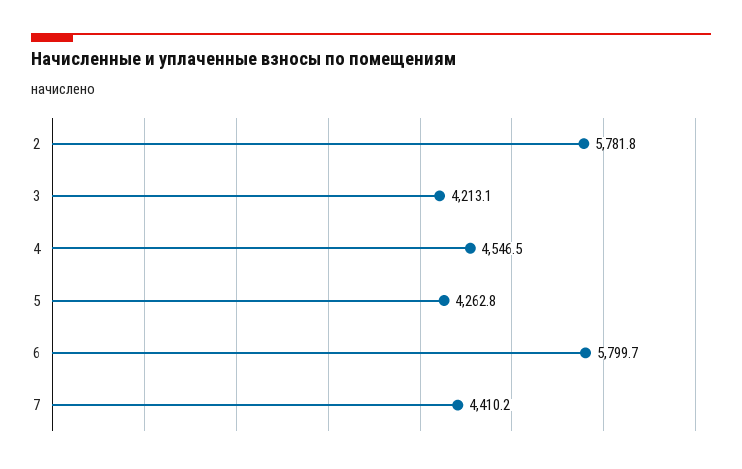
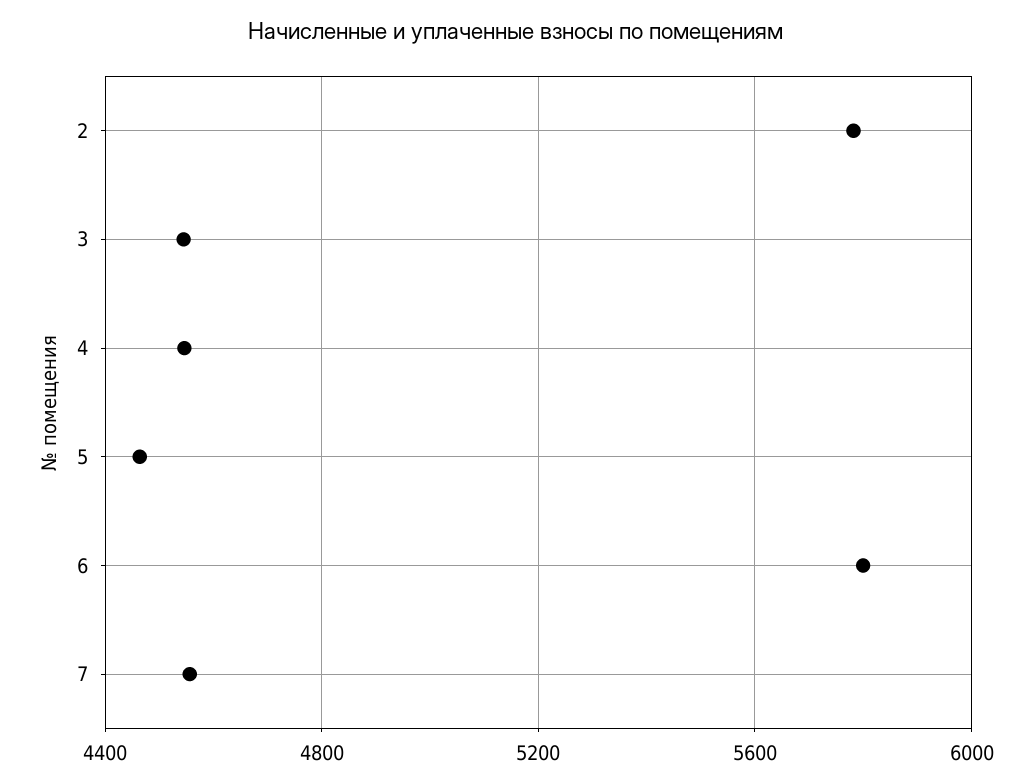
  {
    "2": 5781.8,
-   "3": 4213.1,
+   "3": 4550,
    "4": 4546.5,
-   "5": 4262.8,
+   "5": 4450,
    "6": 5799.7,
-   "7": 4410.2
+   "7": 4550
  }

